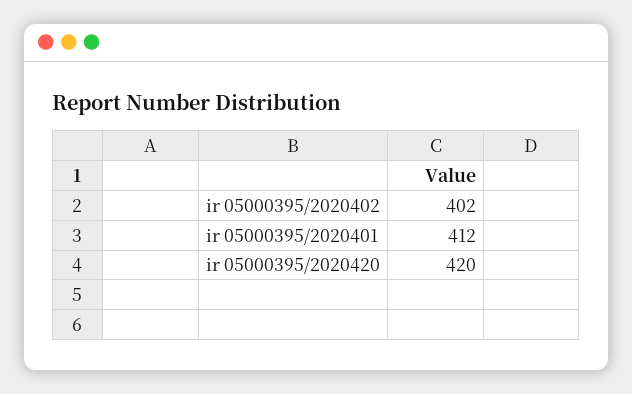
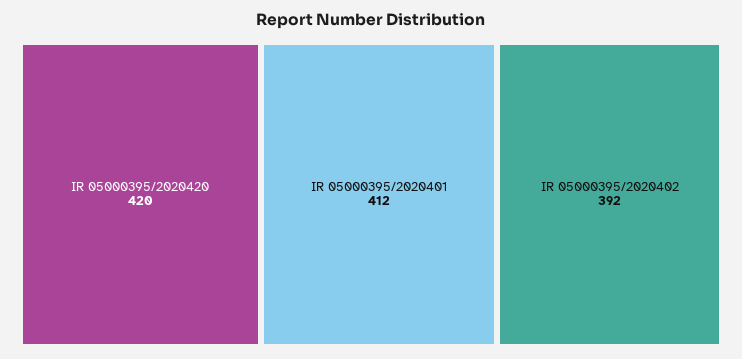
  {
-   "ir 05000395/2020402": 402,
+   "ir 05000395/2020402": 392,
    "ir 05000395/2020401": 412,
    "ir 05000395/2020420": 420
  }

